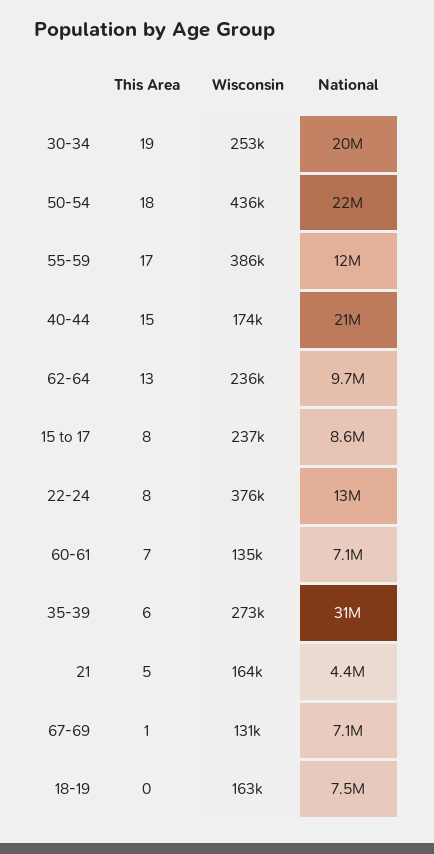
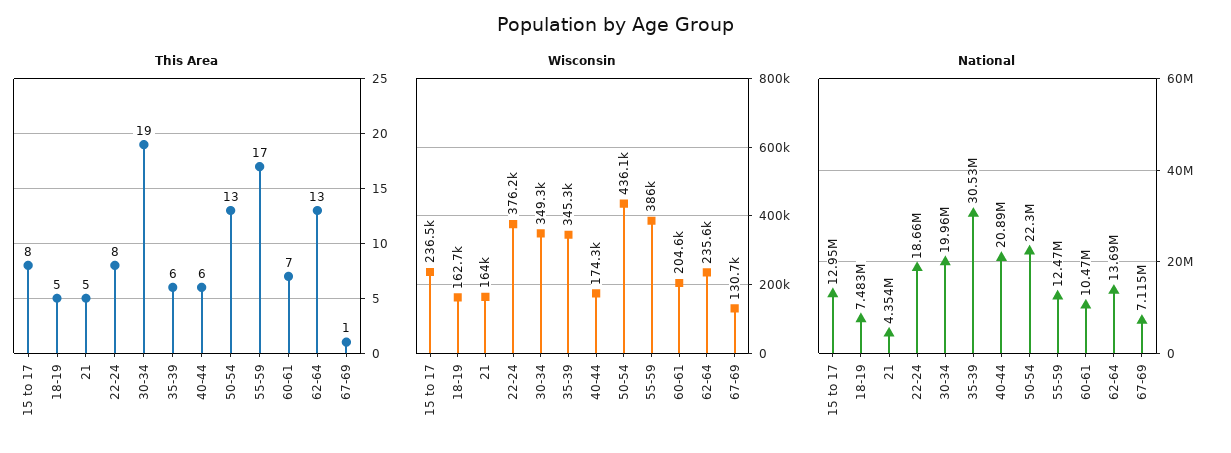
  {
    "This Area": {
      "30-34": 19,
-     "50-54": 18,
+     "50-54": 13,
      "55-59": 17,
-     "40-44": 15,
+     "40-44": 6,
      "62-64": 13,
      "15 to 17": 8,
      "22-24": 8,
      "60-61": 7,
      "35-39": 6,
      "21": 5,
      "67-69": 1,
-     "18-19": 0
+     "18-19": 5
    },
    "Wisconsin": {
-     "30-34": 253000,
+     "30-34": 349300,
      "50-54": 436100,
      "55-59": 386000,
      "40-44": 174300,
      "62-64": 235600,
      "15 to 17": 236500,
      "22-24": 376200,
-     "60-61": 135000,
+     "60-61": 204600,
-     "35-39": 273000,
+     "35-39": 345300,
      "21": 164000,
      "67-69": 130700,
      "18-19": 162700
    },
    "National": {
      "30-34": 19960000,
      "50-54": 22300000,
      "55-59": 12470000,
      "40-44": 20890000,
-     "62-64": 9700000,
+     "62-64": 13690000,
-     "15 to 17": 8600000,
+     "15 to 17": 12950000,
-     "22-24": 13000000,
+     "22-24": 18660000,
-     "60-61": 7100000,
+     "60-61": 10470000,
      "35-39": 30530000,
      "21": 4354000,
      "67-69": 7115000,
      "18-19": 7483000
    }
  }

